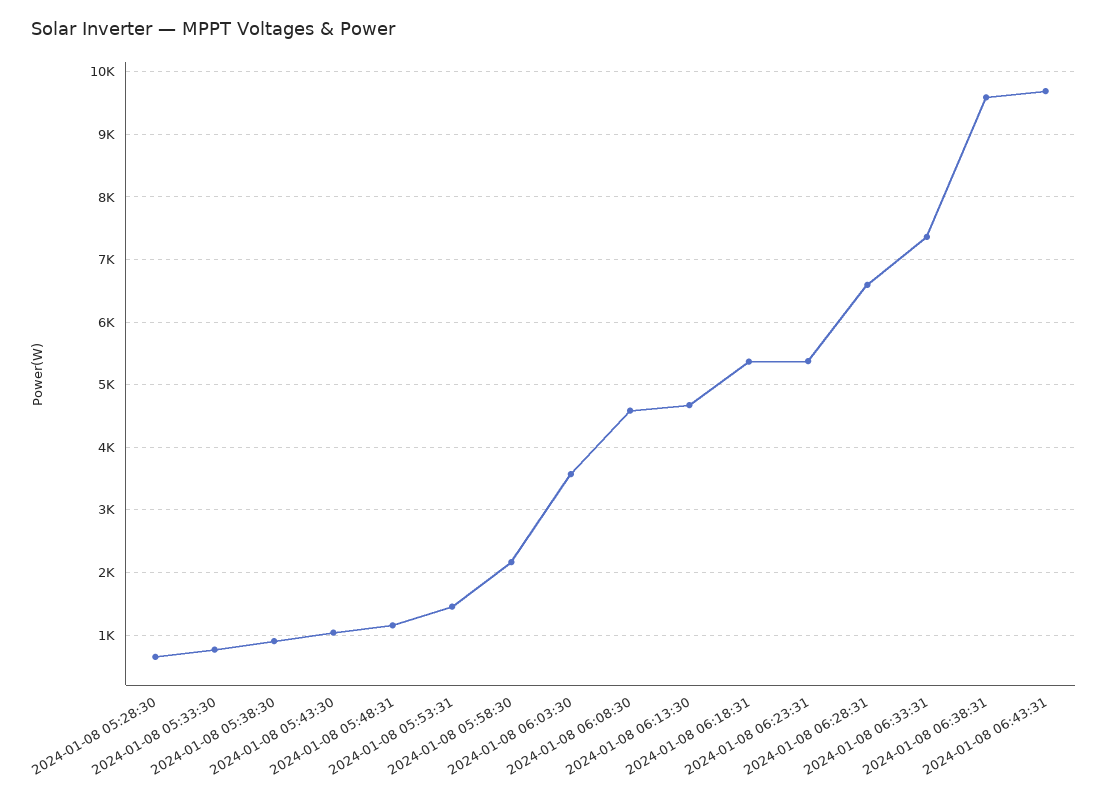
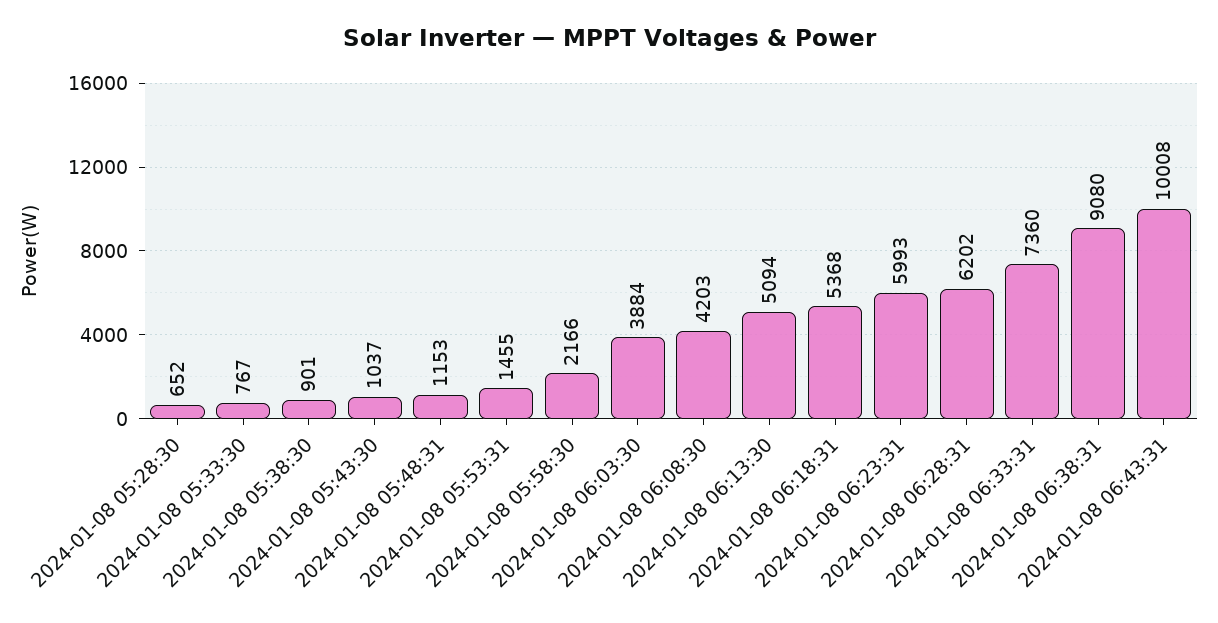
  {
    "2024-01-08 05:28:30": 652,
    "2024-01-08 05:33:30": 767,
    "2024-01-08 05:38:30": 901,
    "2024-01-08 05:43:30": 1037,
    "2024-01-08 05:48:31": 1153,
    "2024-01-08 05:53:31": 1455,
    "2024-01-08 05:58:30": 2166,
-   "2024-01-08 06:03:30": 3600,
+   "2024-01-08 06:03:30": 3884,
-   "2024-01-08 06:08:30": 4600,
+   "2024-01-08 06:08:30": 4203,
-   "2024-01-08 06:13:30": 4700,
+   "2024-01-08 06:13:30": 5094,
    "2024-01-08 06:18:31": 5368,
-   "2024-01-08 06:23:31": 5400,
+   "2024-01-08 06:23:31": 5993,
-   "2024-01-08 06:28:31": 6600,
+   "2024-01-08 06:28:31": 6202,
    "2024-01-08 06:33:31": 7360,
-   "2024-01-08 06:38:31": 9600,
+   "2024-01-08 06:38:31": 9080,
-   "2024-01-08 06:43:31": 9700
+   "2024-01-08 06:43:31": 10008
  }

